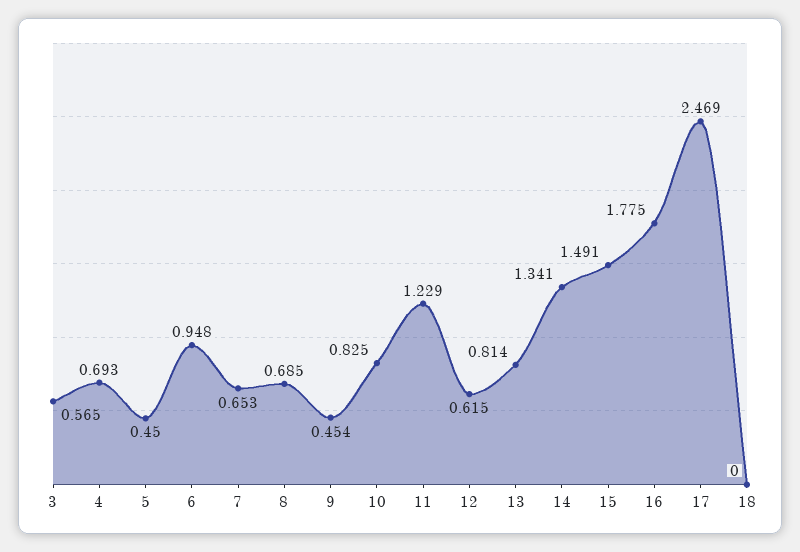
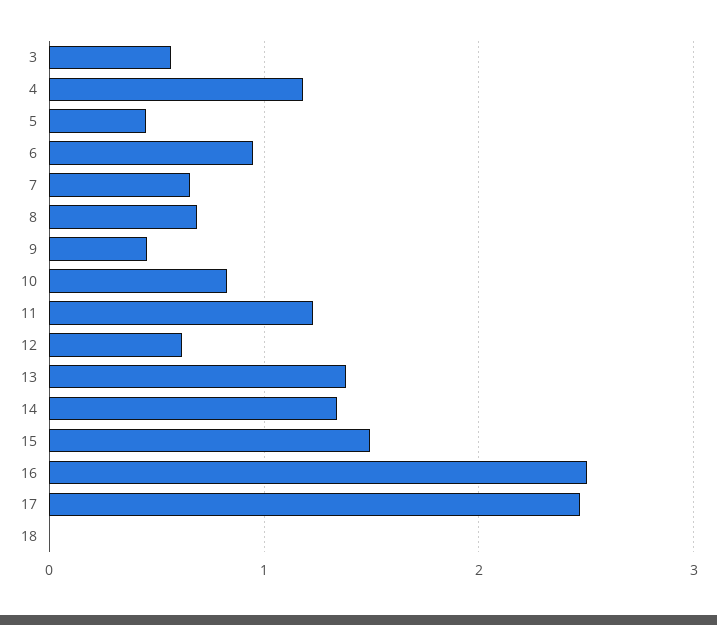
  {
    "3": 0.565,
-   "4": 0.693,
+   "4": 1.2,
    "5": 0.45,
    "6": 0.948,
    "7": 0.653,
    "8": 0.685,
    "9": 0.454,
    "10": 0.825,
    "11": 1.229,
    "12": 0.615,
-   "13": 0.814,
+   "13": 1.4,
    "14": 1.341,
    "15": 1.491,
-   "16": 1.775,
+   "16": 2.5,
    "17": 2.469,
    "18": 0
  }

